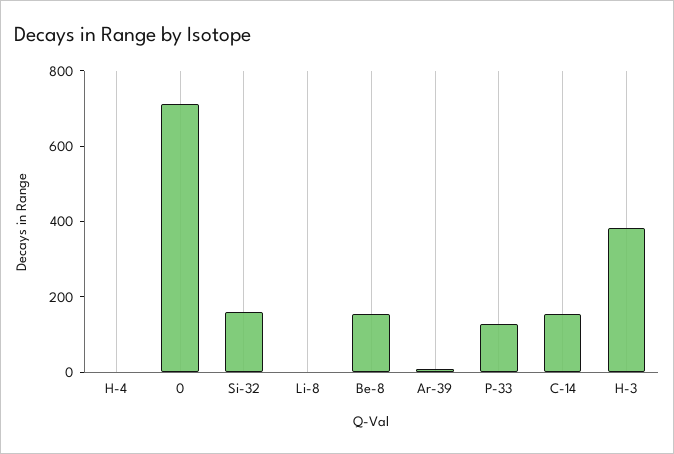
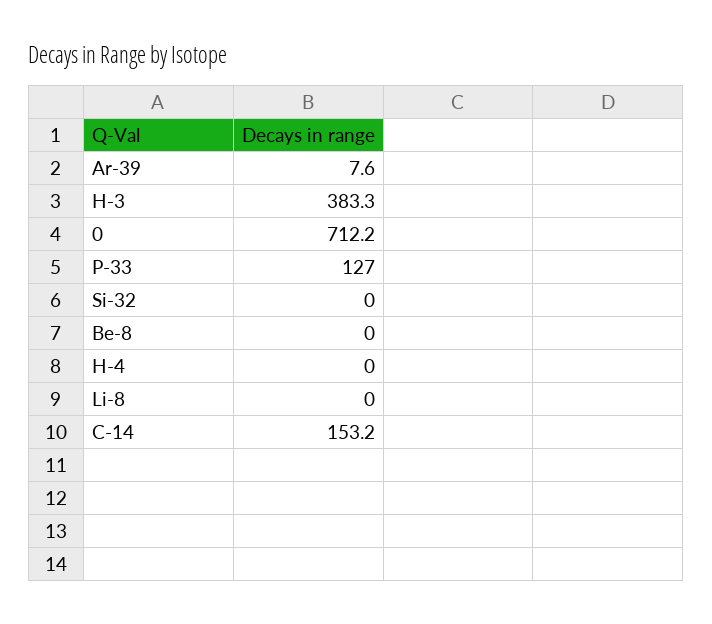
  {
    "H-4": 0,
    "0": 712.2,
-   "Si-32": 150,
+   "Si-32": 0,
    "Li-8": 0,
-   "Be-8": 150,
+   "Be-8": 0,
    "Ar-39": 7.6,
    "P-33": 127,
    "C-14": 153.2,
    "H-3": 383.3
  }

